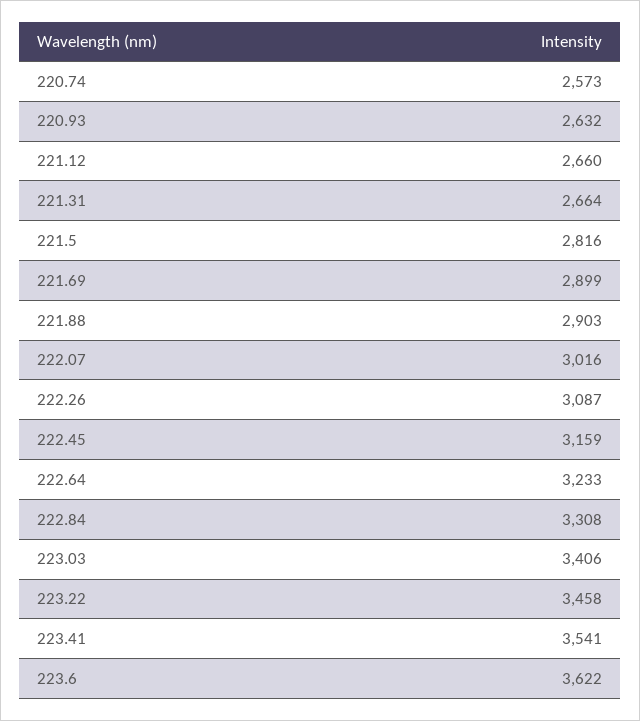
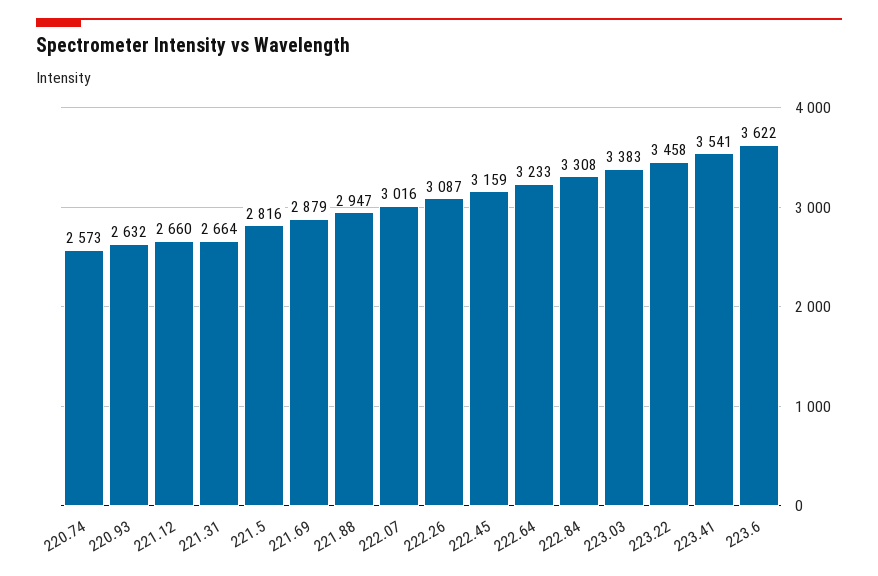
  {
    "220.74": 2573,
    "220.93": 2632,
    "221.12": 2660,
    "221.31": 2664,
    "221.5": 2816,
-   "221.69": 2899,
+   "221.69": 2879,
-   "221.88": 2903,
+   "221.88": 2947,
    "222.07": 3016,
    "222.26": 3087,
    "222.45": 3159,
    "222.64": 3233,
    "222.84": 3308,
-   "223.03": 3406,
+   "223.03": 3383,
    "223.22": 3458,
    "223.41": 3541,
    "223.6": 3622
  }

